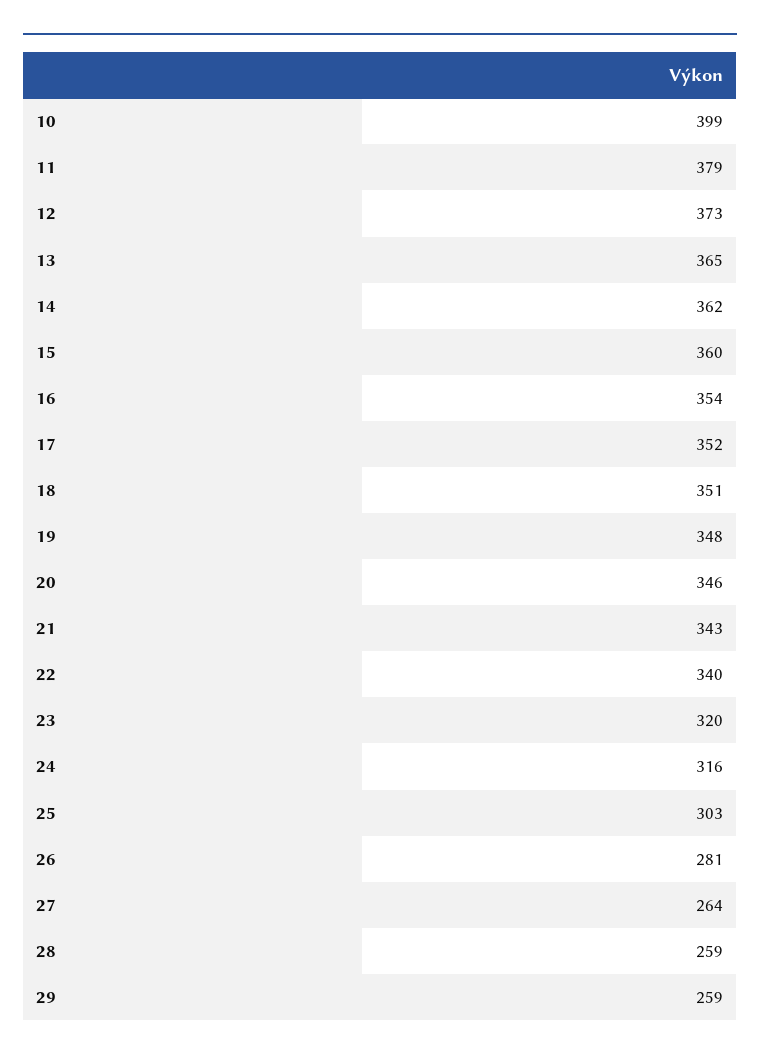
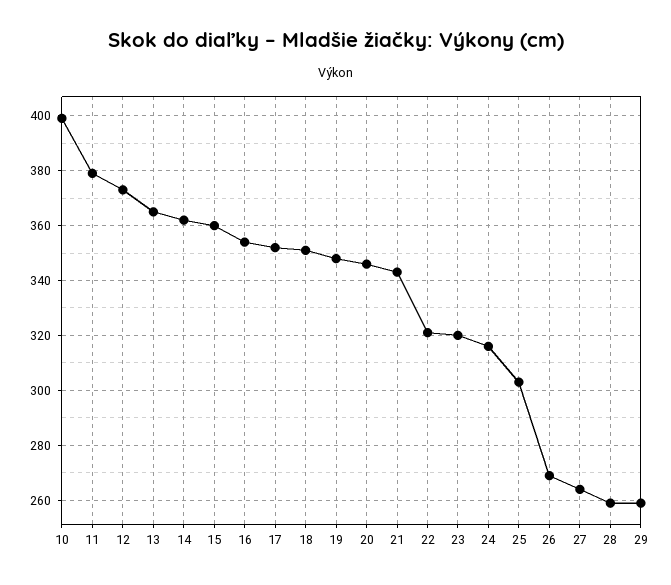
  {
    "10": 399,
    "11": 379,
    "12": 373,
    "13": 365,
    "14": 362,
    "15": 360,
    "16": 354,
    "17": 352,
    "18": 351,
    "19": 348,
    "20": 346,
    "21": 343,
-   "22": 340,
+   "22": 320,
    "23": 320,
    "24": 316,
    "25": 303,
-   "26": 281,
+   "26": 270,
    "27": 264,
    "28": 259,
    "29": 259
  }

